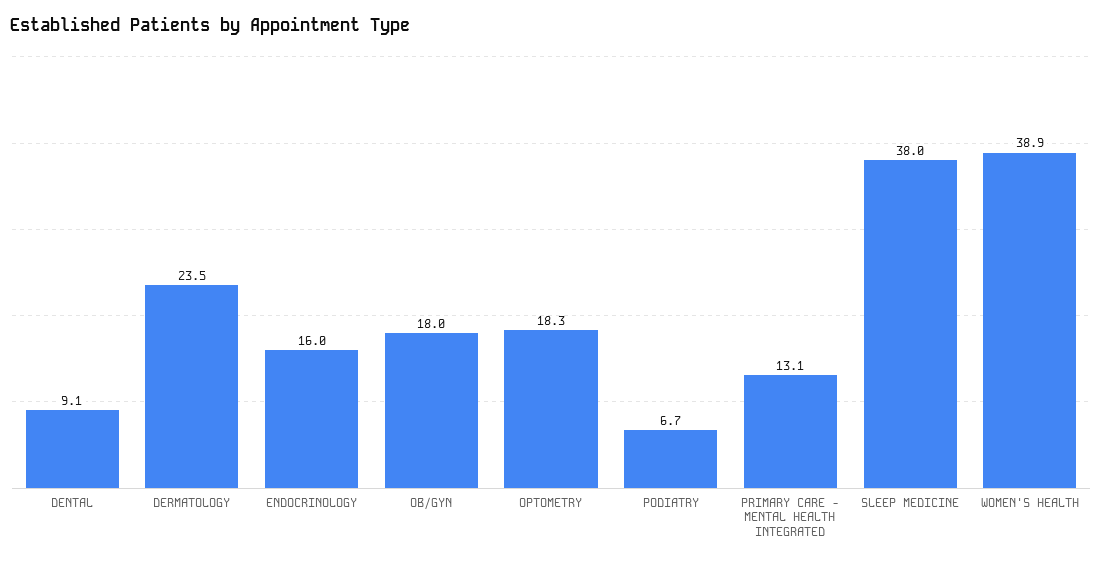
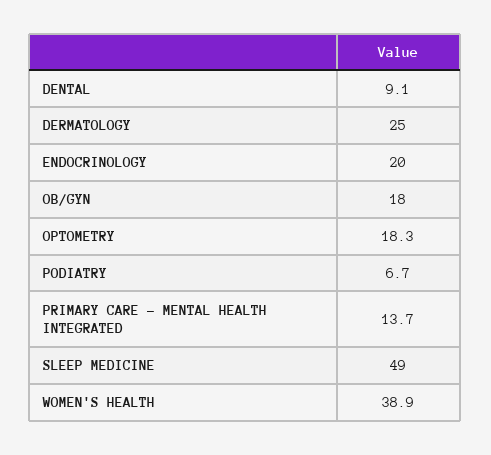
  {
    "DENTAL": 9.1,
-   "DERMATOLOGY": 23.5,
+   "DERMATOLOGY": 25,
-   "ENDOCRINOLOGY": 16,
+   "ENDOCRINOLOGY": 20,
    "OB/GYN": 18,
    "OPTOMETRY": 18.3,
    "PODIATRY": 6.7,
-   "PRIMARY CARE - MENTAL HEALTH INTEGRATED": 13.1,
+   "PRIMARY CARE - MENTAL HEALTH INTEGRATED": 13.7,
-   "SLEEP MEDICINE": 38,
+   "SLEEP MEDICINE": 49,
    "WOMEN'S HEALTH": 38.9
  }

